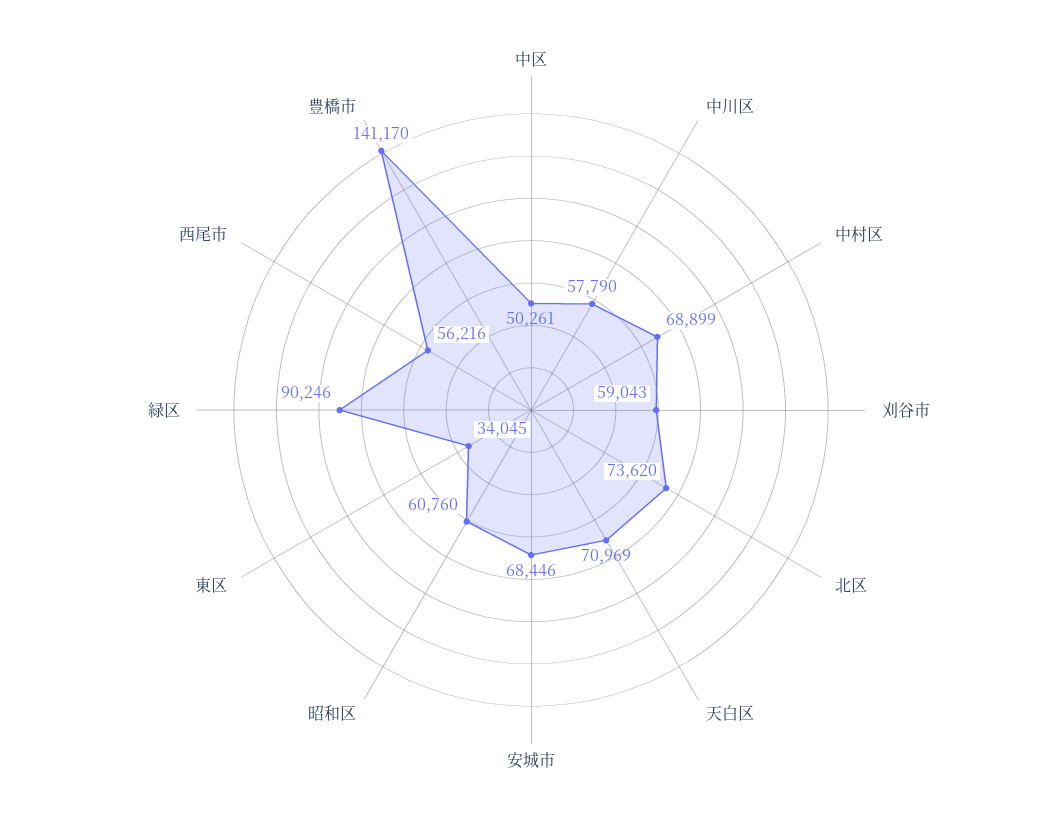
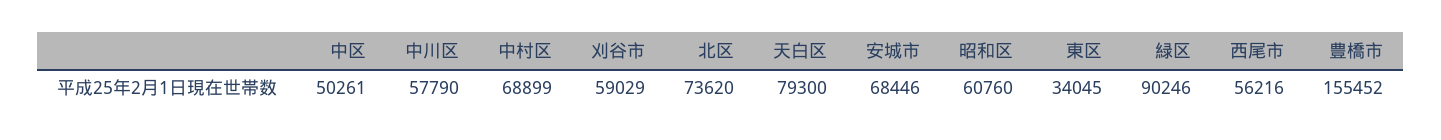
  {
    "中区": 50261,
    "中川区": 57790,
    "中村区": 68899,
-   "刈谷市": 59043,
+   "刈谷市": 59029,
    "北区": 73620,
-   "天白区": 70969,
+   "天白区": 79300,
    "安城市": 68446,
    "昭和区": 60760,
    "東区": 34045,
    "緑区": 90246,
    "西尾市": 56216,
-   "豊橋市": 141170
+   "豊橋市": 155452
  }

